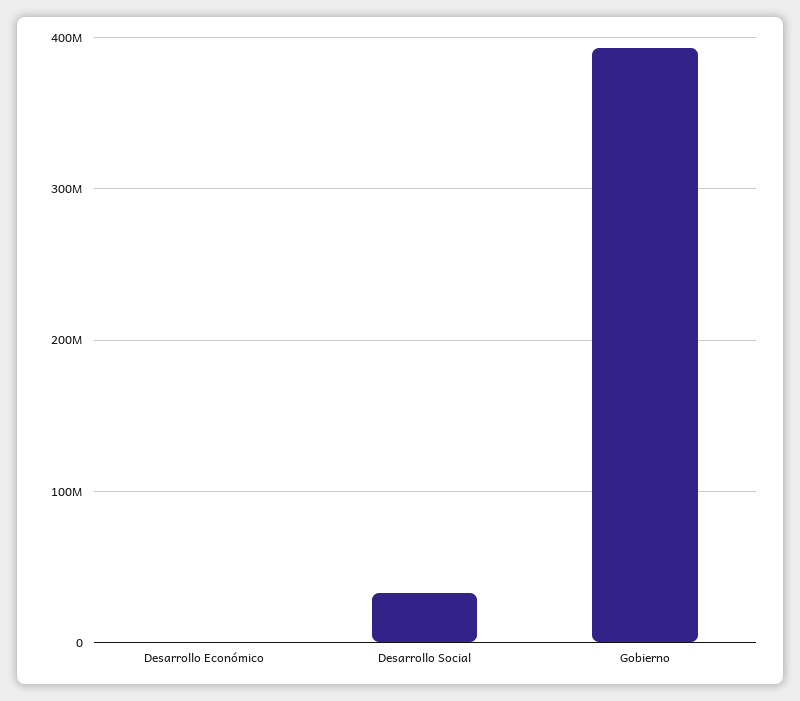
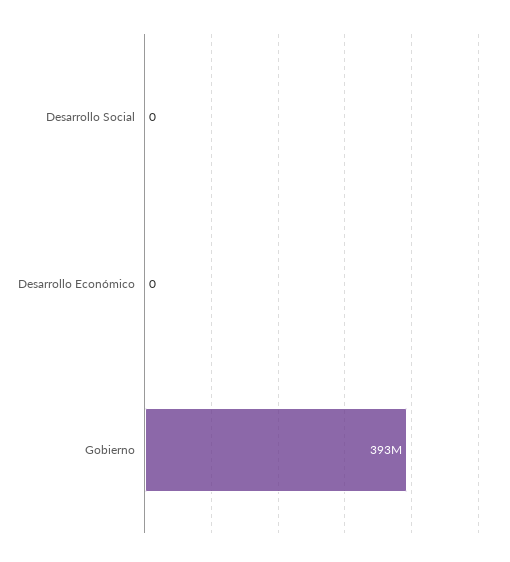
  {
    "Desarrollo Económico": 0,
-   "Desarrollo Social": 30000000,
+   "Desarrollo Social": 0,
    "Gobierno": 393000000
  }

